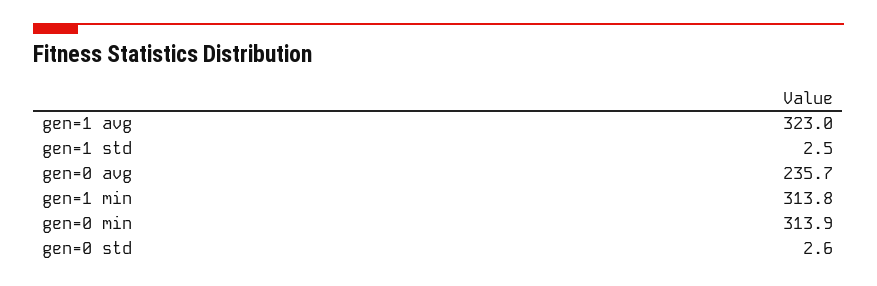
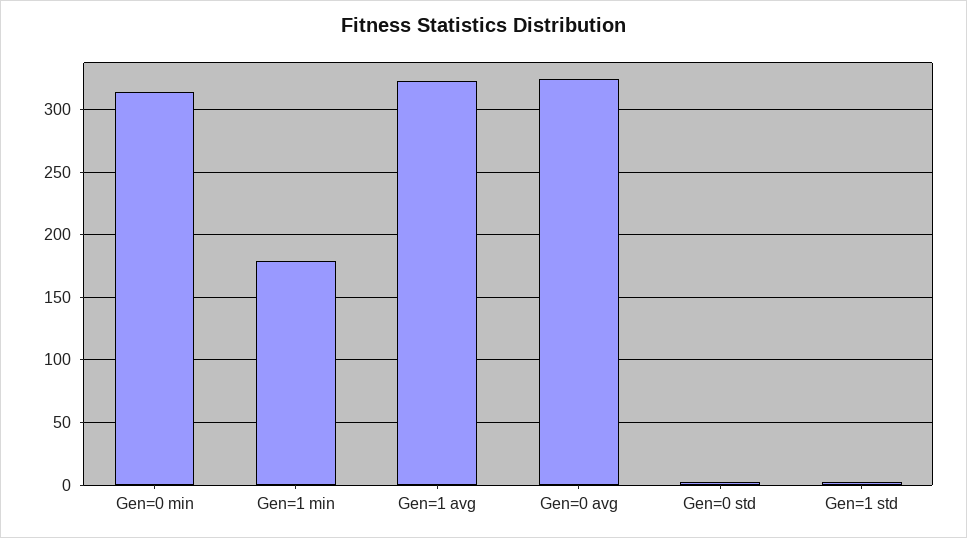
  {
    "gen=1 avg": 323,
    "gen=1 std": 2.5,
-   "gen=0 avg": 235.7,
+   "gen=0 avg": 325,
-   "gen=1 min": 313.8,
+   "gen=1 min": 180,
    "gen=0 min": 313.9,
    "gen=0 std": 2.6
  }

